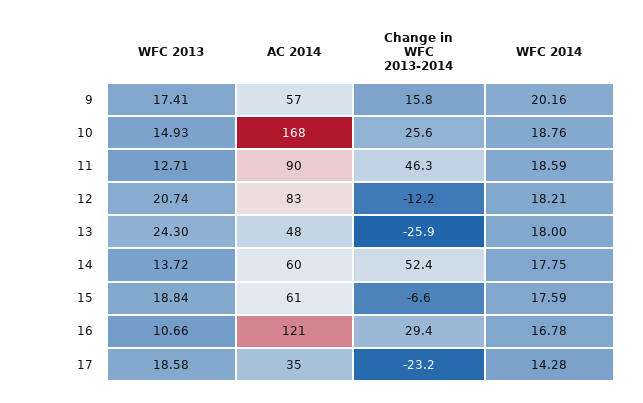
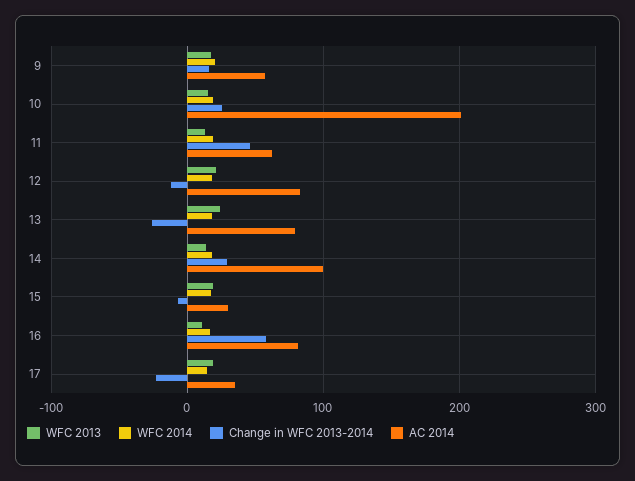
  {
    "WFC 2013": {
      "9": 17.41,
      "10": 14.93,
      "11": 12.71,
      "12": 20.74,
      "13": 24.3,
      "14": 13.72,
      "15": 18.84,
      "16": 10.66,
      "17": 18.58
    },
    "AC 2014": {
      "9": 57,
-     "10": 168,
+     "10": 200,
-     "11": 90,
+     "11": 60,
      "12": 83,
-     "13": 48,
+     "13": 80,
-     "14": 60,
+     "14": 100,
-     "15": 61,
+     "15": 30,
-     "16": 121,
+     "16": 80,
      "17": 35
    },
    "Change in WFC 2013-2014": {
      "9": 15.8,
      "10": 25.6,
      "11": 46.3,
      "12": -12.2,
      "13": -25.9,
-     "14": 52.4,
+     "14": 30,
      "15": -6.6,
-     "16": 29.4,
+     "16": 60,
      "17": -23.2
    },
    "WFC 2014": {
      "9": 20.16,
      "10": 18.76,
      "11": 18.59,
      "12": 18.21,
      "13": 18,
      "14": 17.75,
      "15": 17.59,
      "16": 16.78,
      "17": 14.28
    }
  }

